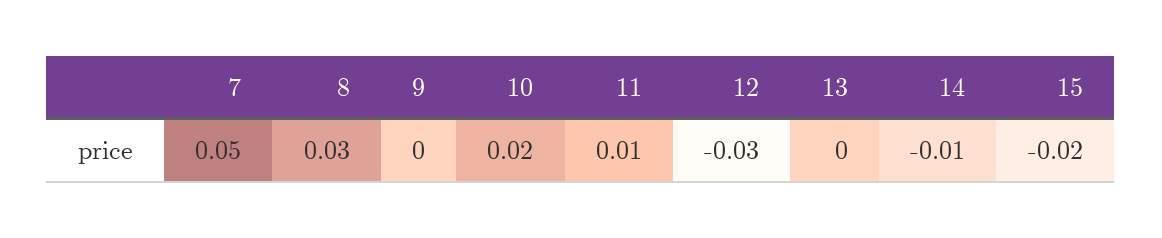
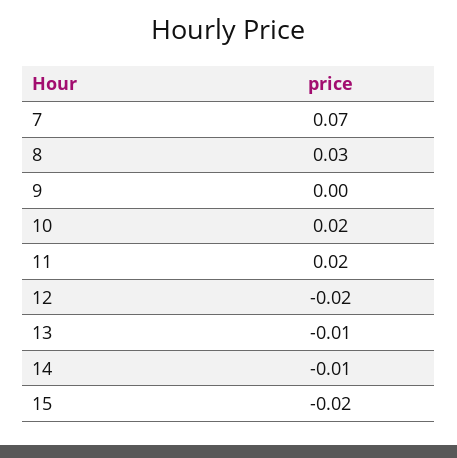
  {
-   "7": 0.05,
+   "7": 0.07,
    "8": 0.03,
    "9": 0,
    "10": 0.02,
-   "11": 0.01,
+   "11": 0.02,
-   "12": -0.03,
+   "12": -0.02,
-   "13": 0,
+   "13": -0.01,
    "14": -0.01,
    "15": -0.02
  }

